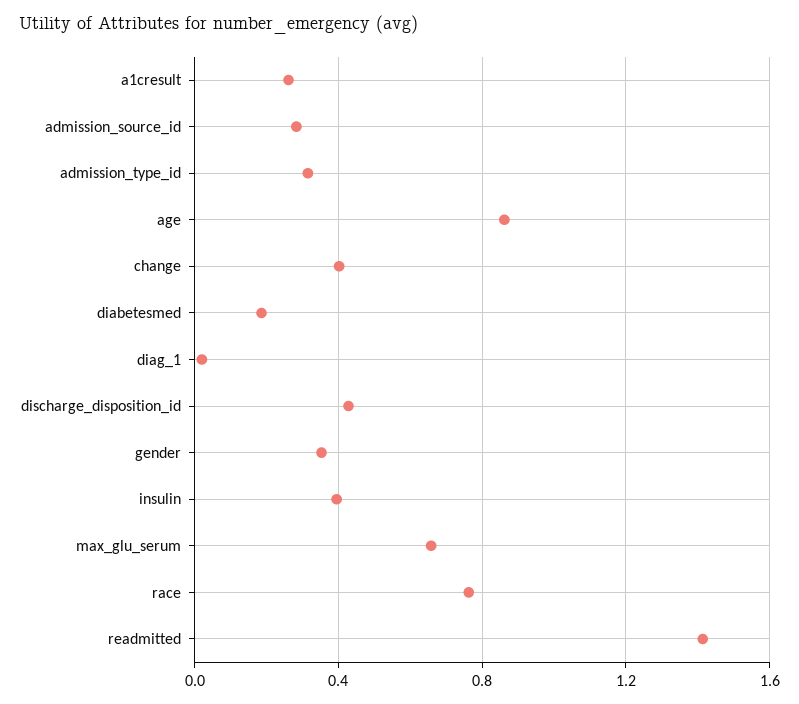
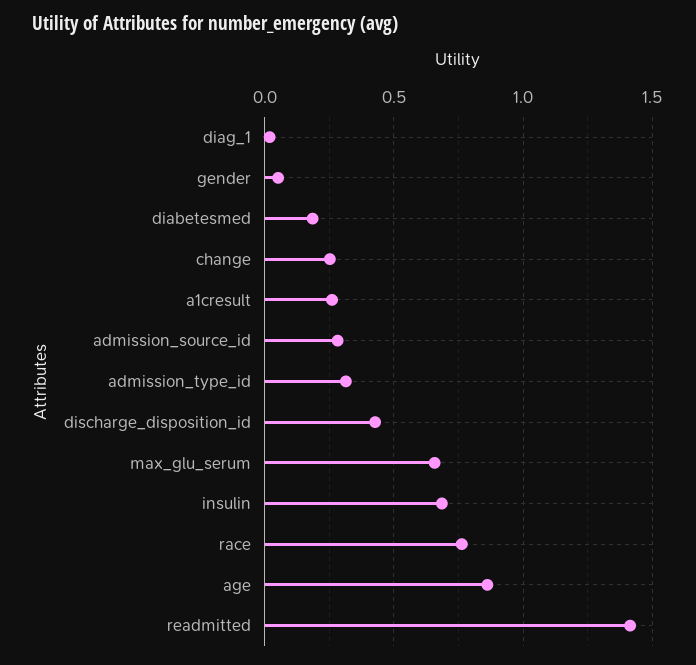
  {
    "a1cresult": 0.25,
    "admission_source_id": 0.3,
    "admission_type_id": 0.3,
    "age": 0.85,
-   "change": 0.4,
+   "change": 0.25,
    "diabetesmed": 0.2,
    "diag_1": 0,
    "discharge_disposition_id": 0.45,
-   "gender": 0.35,
+   "gender": 0.05,
-   "insulin": 0.4,
+   "insulin": 0.7,
    "max_glu_serum": 0.65,
    "race": 0.75,
    "readmitted": 1.4
  }

